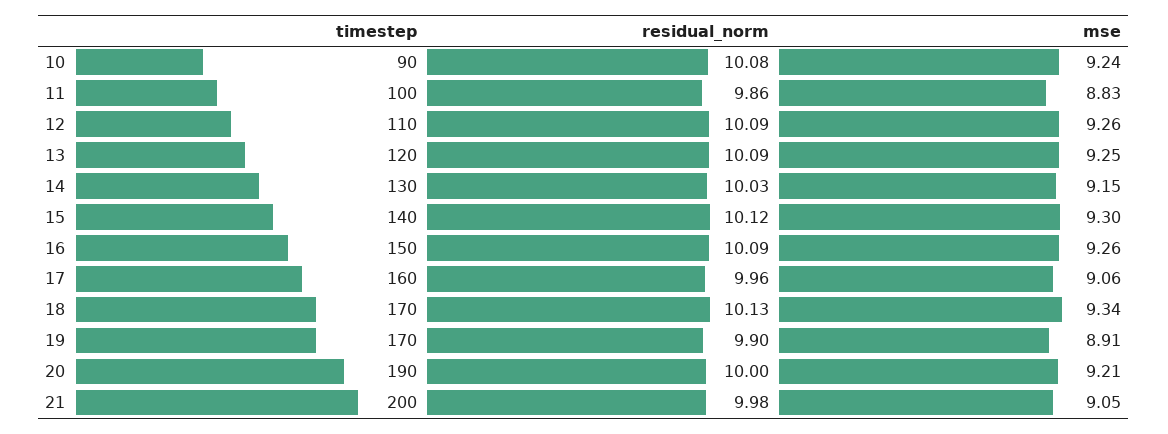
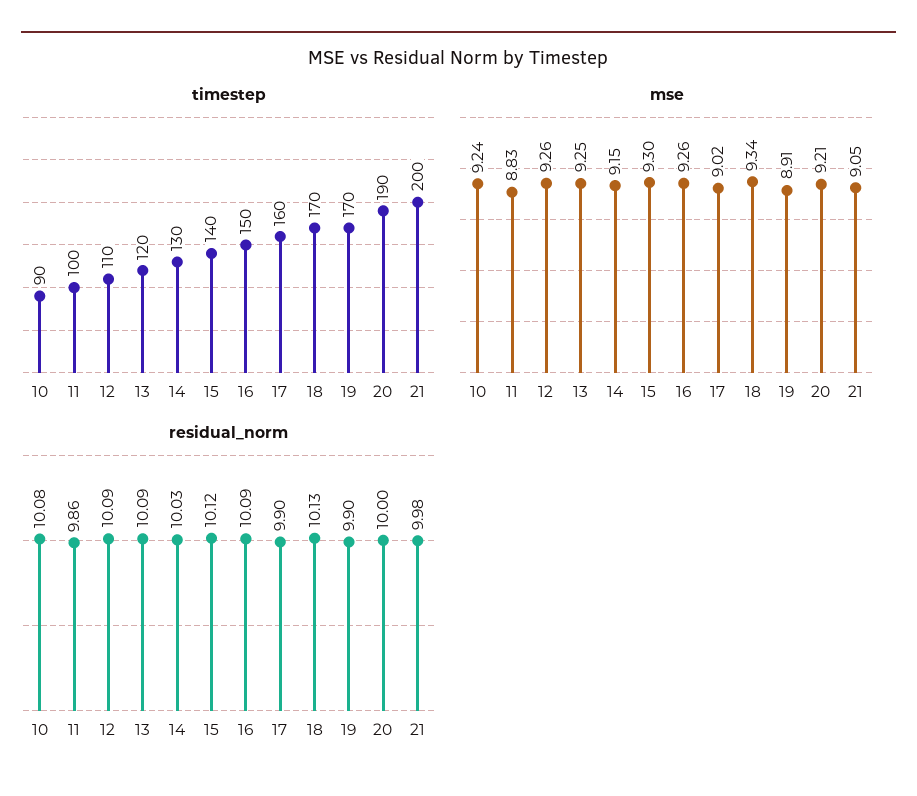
  {
    "timestep": {
      "10": 90,
      "11": 100,
      "12": 110,
      "13": 120,
      "14": 130,
      "15": 140,
      "16": 150,
      "17": 160,
      "18": 170,
      "19": 170,
      "20": 190,
      "21": 200
    },
    "residual_norm": {
      "10": 10.08,
      "11": 9.86,
      "12": 10.09,
      "13": 10.09,
      "14": 10.03,
      "15": 10.12,
      "16": 10.09,
-     "17": 9.96,
+     "17": 9.9,
      "18": 10.13,
      "19": 9.9,
      "20": 10,
      "21": 9.98
    },
    "mse": {
      "10": 9.24,
      "11": 8.83,
      "12": 9.26,
      "13": 9.25,
      "14": 9.15,
      "15": 9.3,
      "16": 9.26,
-     "17": 9.06,
+     "17": 9.02,
      "18": 9.34,
      "19": 8.91,
      "20": 9.21,
      "21": 9.05
    }
  }

